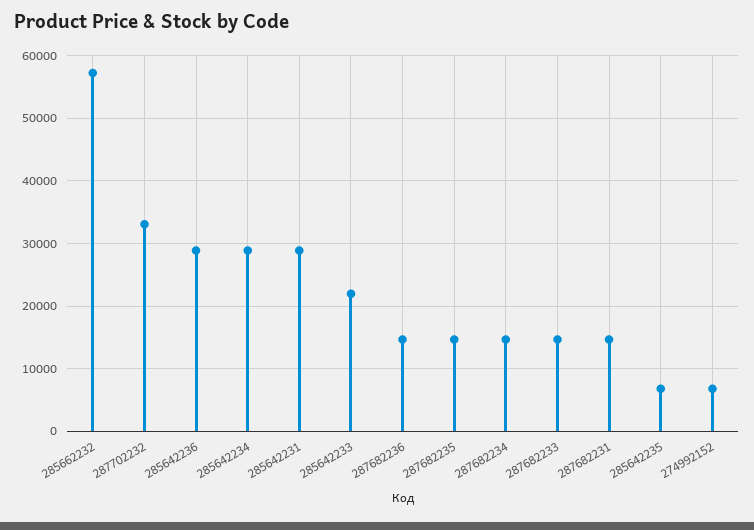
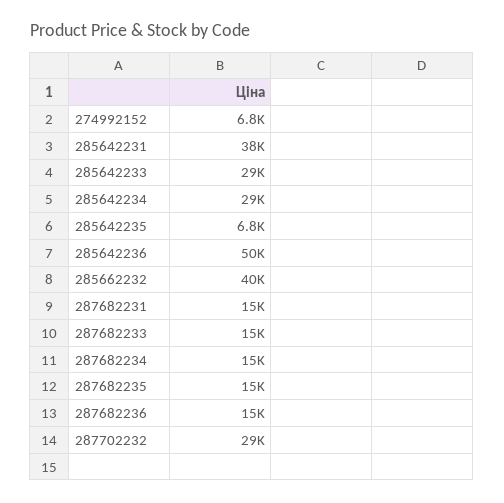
  {
-   "285662232": 57000,
+   "285662232": 40000,
-   "287702232": 33000,
+   "287702232": 29000,
-   "285642236": 29000,
+   "285642236": 50000,
    "285642234": 29000,
-   "285642231": 29000,
+   "285642231": 38000,
-   "285642233": 22000,
+   "285642233": 29000,
    "287682236": 15000,
    "287682235": 15000,
    "287682234": 15000,
    "287682233": 15000,
    "287682231": 15000,
    "285642235": 6800,
    "274992152": 6800
  }

